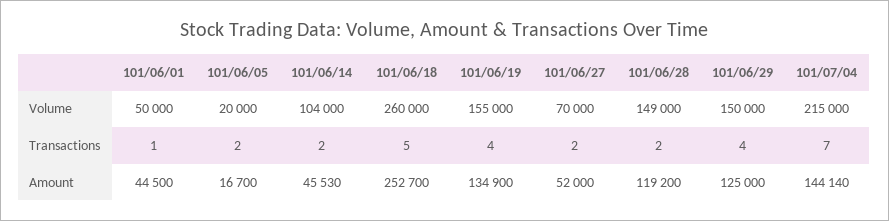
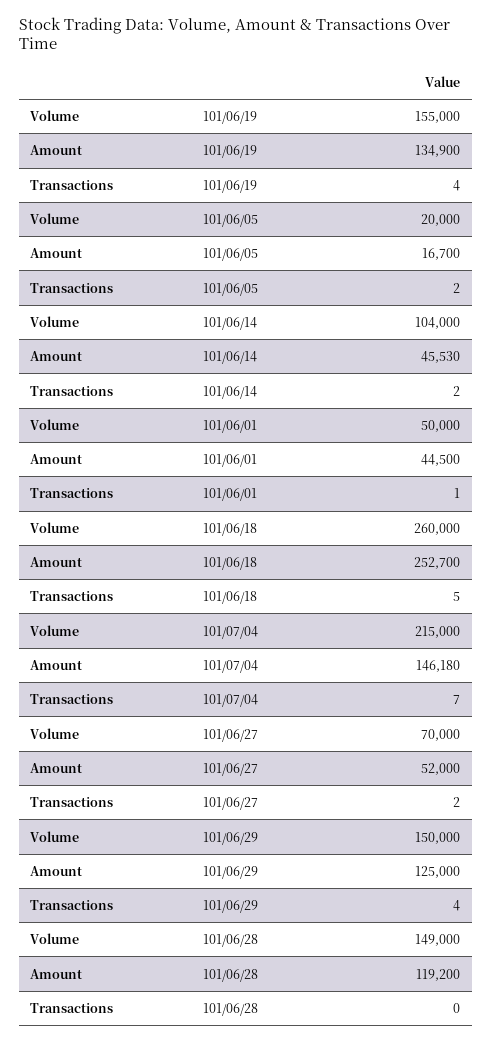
  {
    "101/06/01": {
      "Volume": 50000,
      "Transactions": 1,
      "Amount": 44500
    },
    "101/06/05": {
      "Volume": 20000,
      "Transactions": 2,
      "Amount": 16700
    },
    "101/06/14": {
      "Volume": 104000,
      "Transactions": 2,
      "Amount": 45530
    },
    "101/06/18": {
      "Volume": 260000,
      "Transactions": 5,
      "Amount": 252700
    },
    "101/06/19": {
      "Volume": 155000,
      "Transactions": 4,
      "Amount": 134900
    },
    "101/06/27": {
      "Volume": 70000,
      "Transactions": 2,
      "Amount": 52000
    },
    "101/06/28": {
      "Volume": 149000,
-     "Transactions": 2,
+     "Transactions": 0,
      "Amount": 119200
    },
    "101/06/29": {
      "Volume": 150000,
      "Transactions": 4,
      "Amount": 125000
    },
    "101/07/04": {
      "Volume": 215000,
      "Transactions": 7,
-     "Amount": 144140
+     "Amount": 146180
    }
  }

